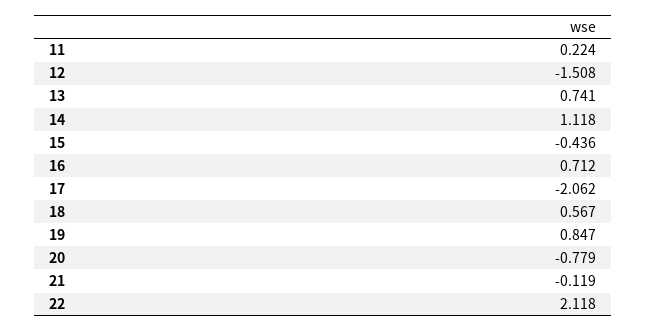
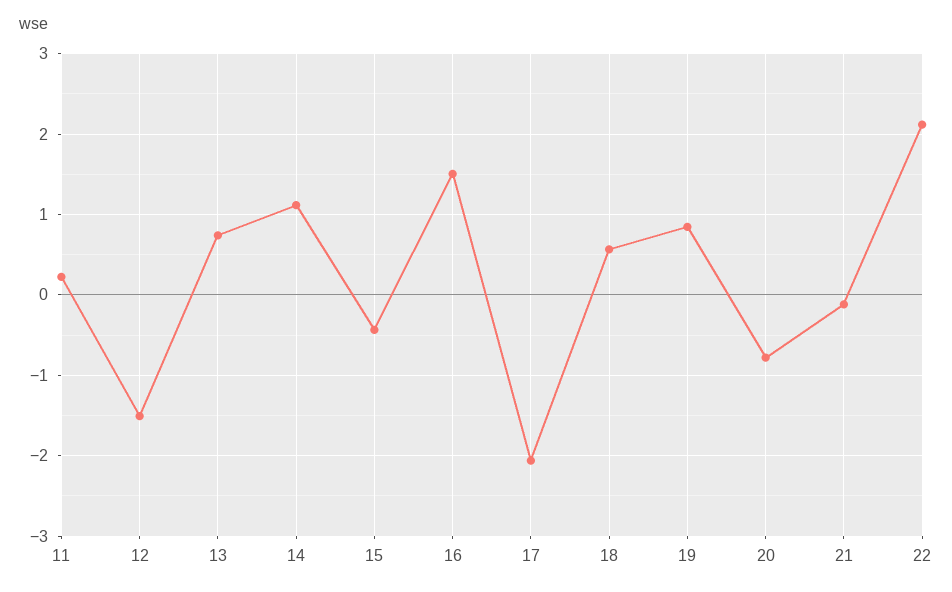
  {
    "11": 0.224,
    "12": -1.508,
    "13": 0.741,
    "14": 1.118,
    "15": -0.436,
-   "16": 0.712,
+   "16": 1.5,
    "17": -2.062,
    "18": 0.567,
    "19": 0.847,
    "20": -0.779,
    "21": -0.119,
    "22": 2.118
  }

